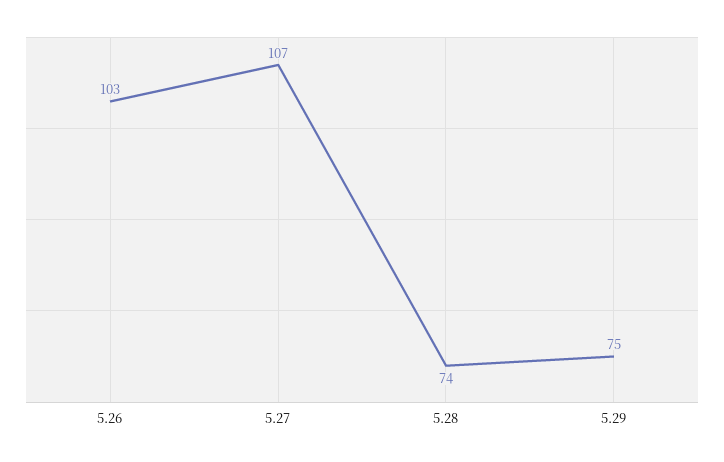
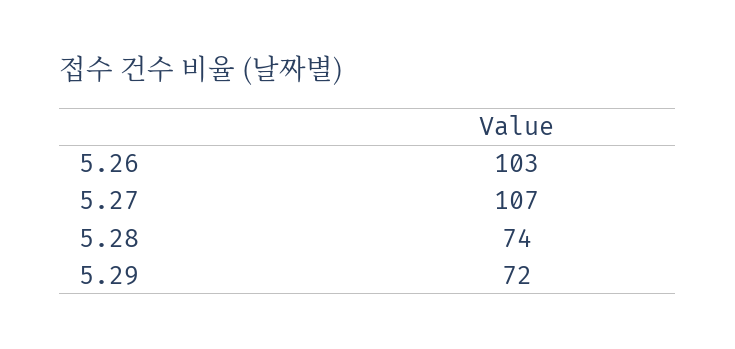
  {
    "5.26": 103,
    "5.27": 107,
    "5.28": 74,
-   "5.29": 75
+   "5.29": 72
  }

